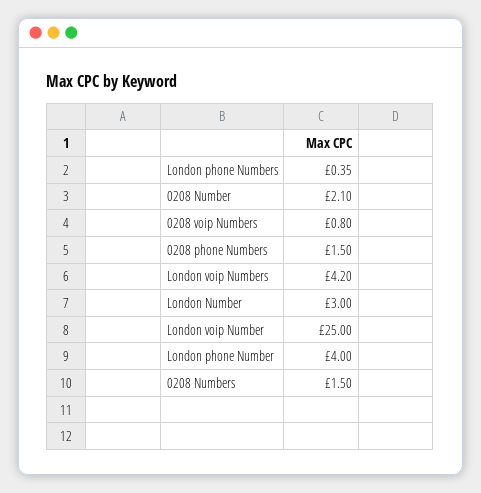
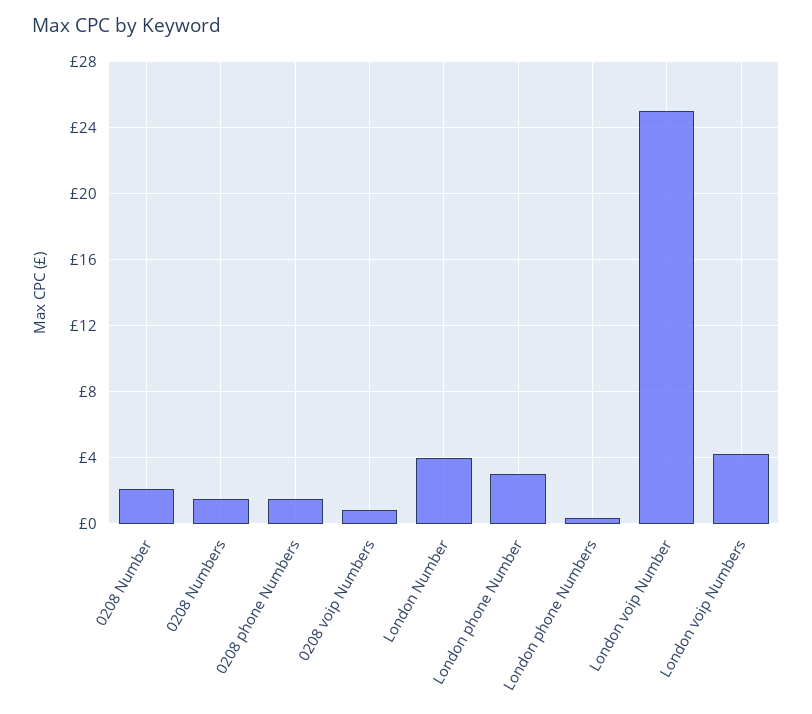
  {
    "London phone Numbers": 0.35,
    "0208 Number": 2.1,
    "0208 voip Numbers": 0.8,
    "0208 phone Numbers": 1.5,
    "London voip Numbers": 4.2,
-   "London Number": 3,
+   "London Number": 4,
    "London voip Number": 25,
-   "London phone Number": 4,
+   "London phone Number": 3,
    "0208 Numbers": 1.5
  }

